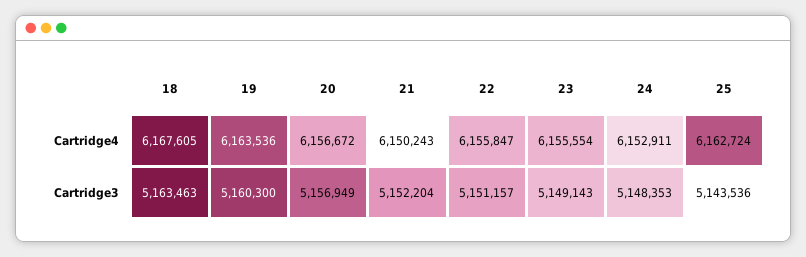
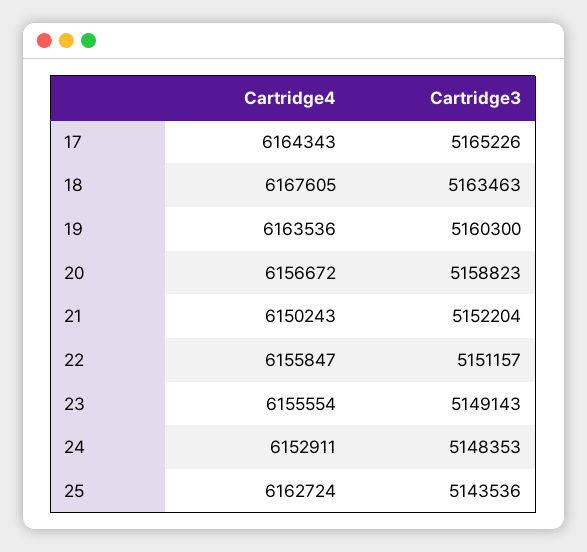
  {
    "18": {
      "Cartridge4": 6167605,
      "Cartridge3": 5163463
    },
    "19": {
      "Cartridge4": 6163536,
      "Cartridge3": 5160300
    },
    "20": {
      "Cartridge4": 6156672,
-     "Cartridge3": 5156949
+     "Cartridge3": 5158823
    },
    "21": {
      "Cartridge4": 6150243,
      "Cartridge3": 5152204
    },
    "22": {
      "Cartridge4": 6155847,
      "Cartridge3": 5151157
    },
    "23": {
      "Cartridge4": 6155554,
      "Cartridge3": 5149143
    },
    "24": {
      "Cartridge4": 6152911,
      "Cartridge3": 5148353
    },
    "25": {
      "Cartridge4": 6162724,
      "Cartridge3": 5143536
-   }
+   },
+   "17": {
+     "Cartridge4": 6164343,
+     "Cartridge3": 5165226
+   }
  }

